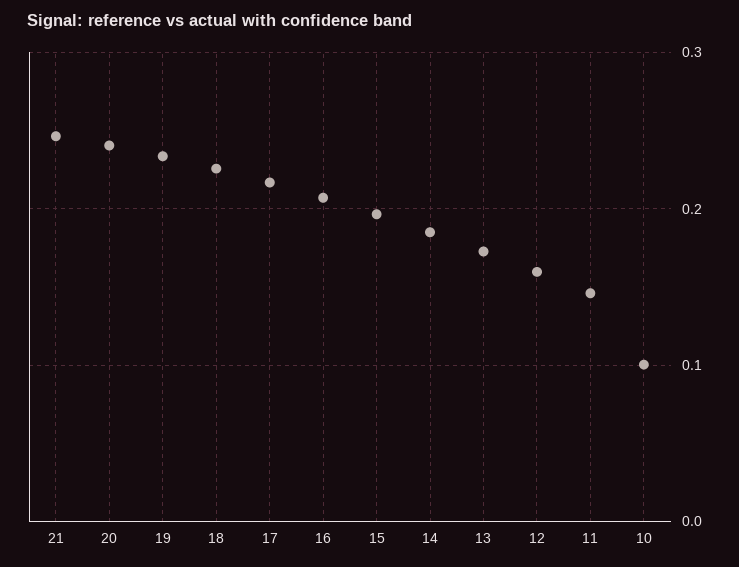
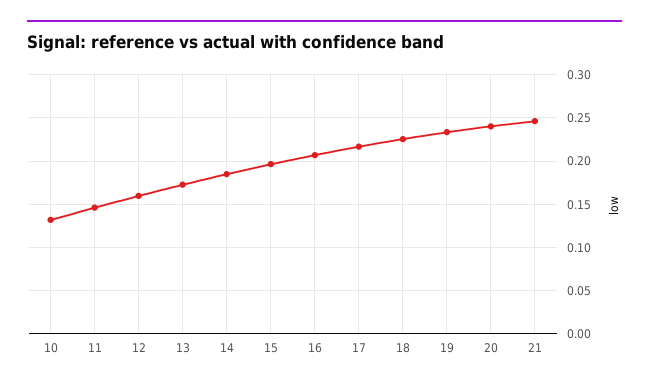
  {
    "21": 0.25,
    "20": 0.24,
    "19": 0.23,
    "18": 0.23,
    "17": 0.22,
    "16": 0.21,
    "15": 0.2,
    "14": 0.18,
    "13": 0.17,
    "12": 0.16,
    "11": 0.15,
-   "10": 0.1
+   "10": 0.13
  }

